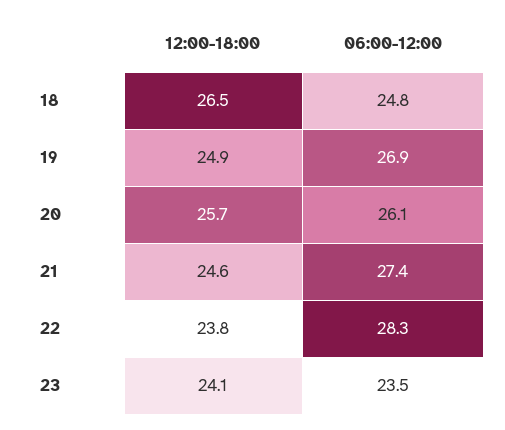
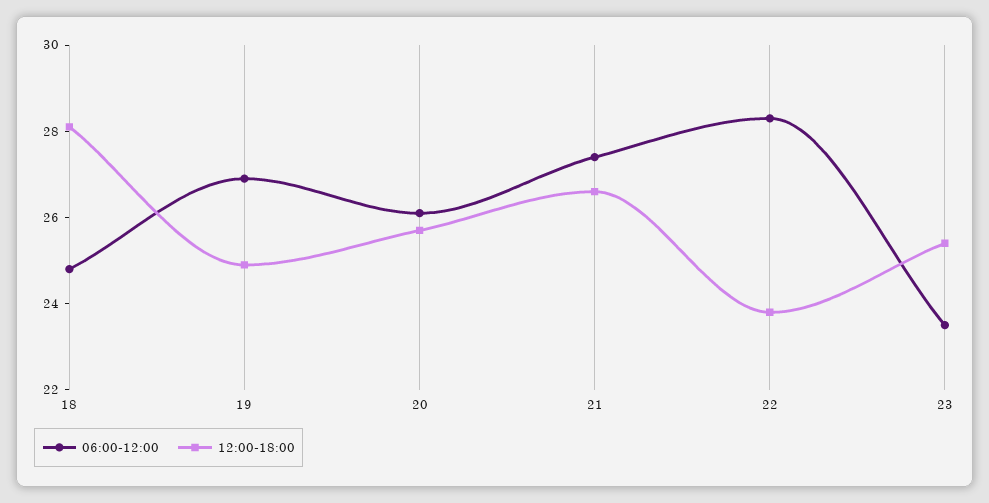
  {
    "12:00-18:00": {
-     "18": 26.5,
+     "18": 28,
      "19": 24.9,
      "20": 25.7,
-     "21": 24.6,
+     "21": 26.5,
      "22": 23.8,
-     "23": 24.1
+     "23": 25.5
    },
    "06:00-12:00": {
      "18": 24.8,
      "19": 26.9,
      "20": 26.1,
      "21": 27.4,
      "22": 28.3,
      "23": 23.5
    }
  }

